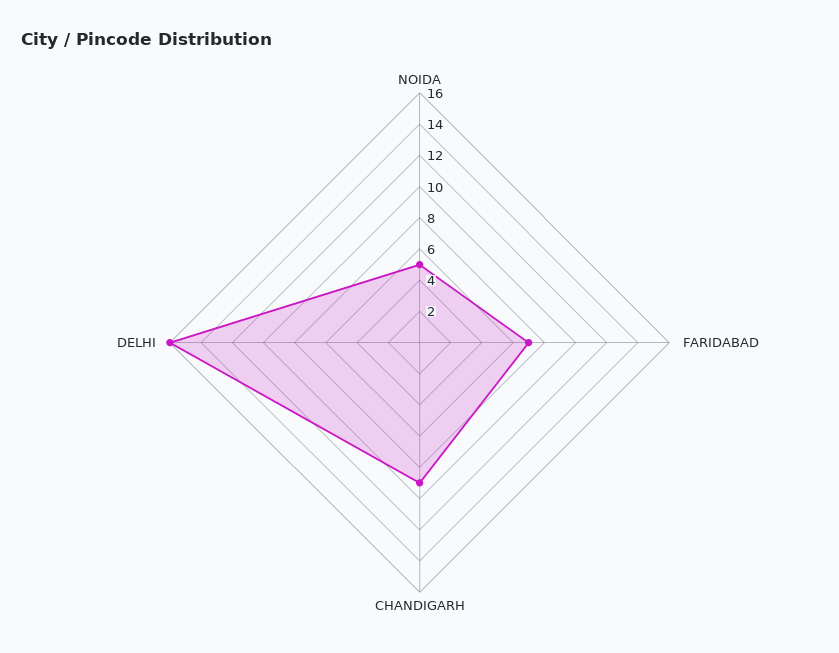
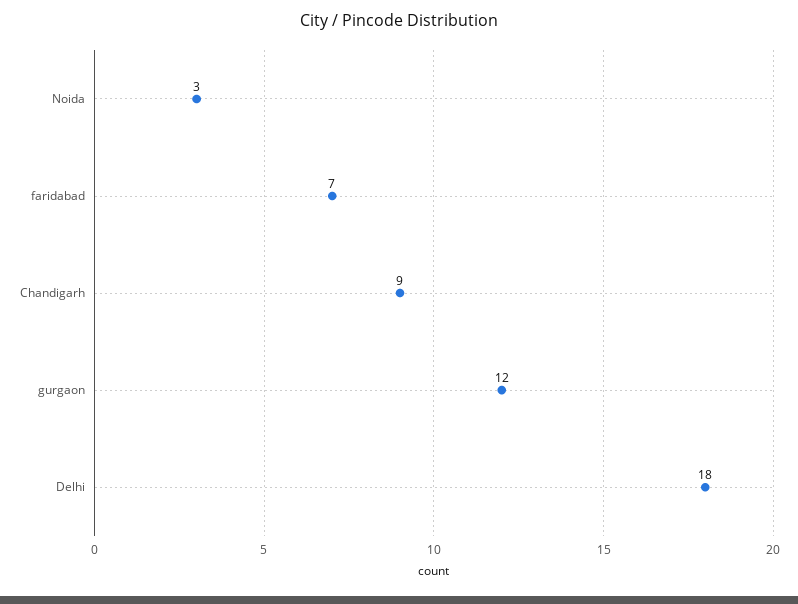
  {
-   "NOIDA": 5,
+   "NOIDA": 3,
    "FARIDABAD": 7,
    "CHANDIGARH": 9,
-   "DELHI": 16
+   "DELHI": 18,
+   "gurgaon": 12
  }

